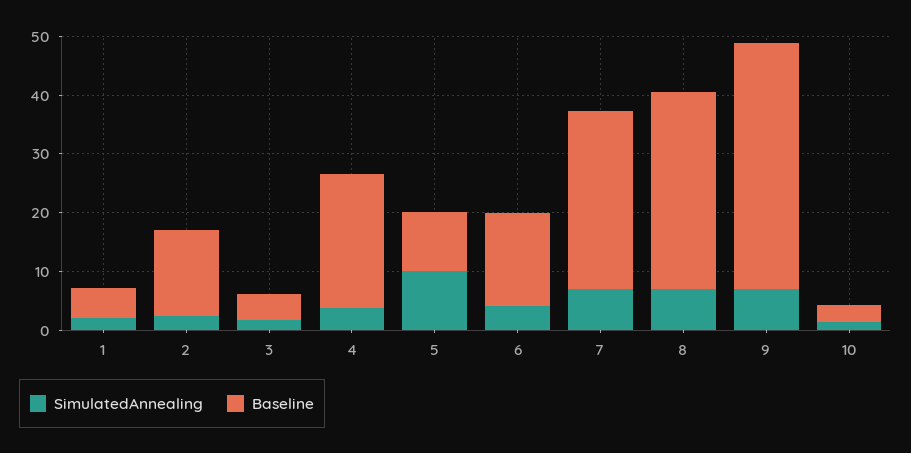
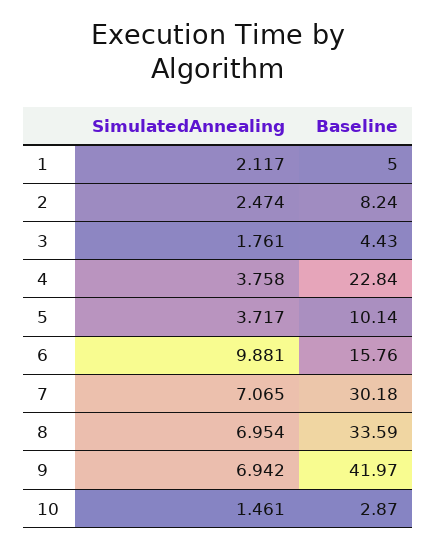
  {
    "SimulatedAnnealing": {
      "1": 2.117,
      "2": 2.474,
      "3": 1.761,
      "4": 3.758,
-     "5": 10,
+     "5": 3.717,
-     "6": 4,
+     "6": 9.881,
      "7": 7.065,
      "8": 6.954,
      "9": 6.942,
      "10": 1.461
    },
    "Baseline": {
      "1": 5,
-     "2": 14,
+     "2": 8.24,
      "3": 4.43,
      "4": 22.84,
      "5": 10.14,
      "6": 15.76,
      "7": 30.18,
      "8": 33.59,
      "9": 41.97,
      "10": 2.87
    }
  }

